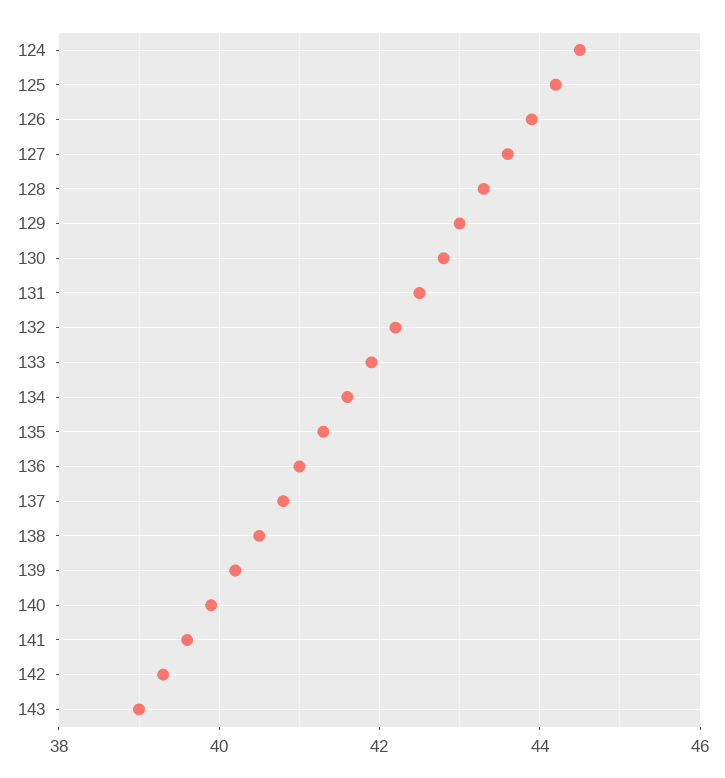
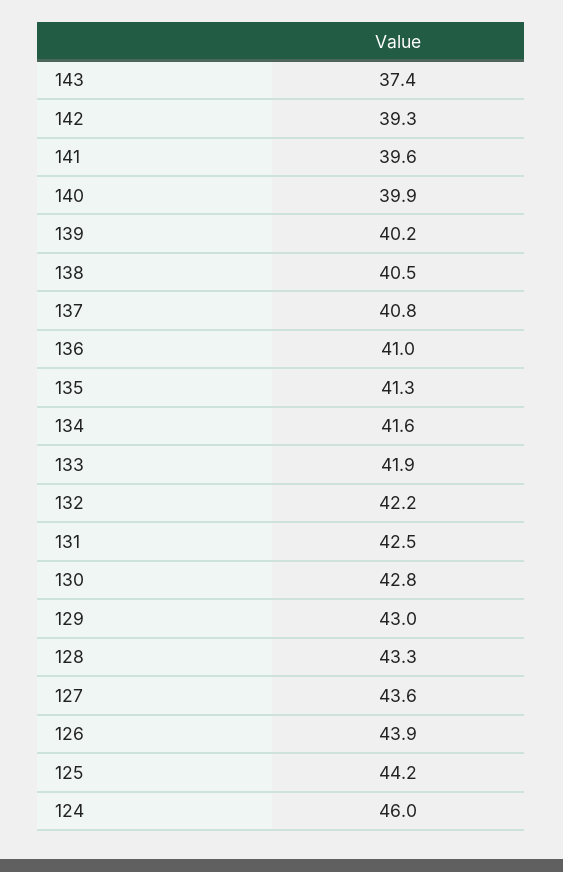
  {
-   "124": 44.5,
+   "124": 46,
    "125": 44.2,
    "126": 43.9,
    "127": 43.6,
    "128": 43.3,
    "129": 43,
    "130": 42.8,
    "131": 42.5,
    "132": 42.2,
    "133": 41.9,
    "134": 41.6,
    "135": 41.3,
    "136": 41,
    "137": 40.8,
    "138": 40.5,
    "139": 40.2,
    "140": 39.9,
    "141": 39.6,
    "142": 39.3,
-   "143": 39
+   "143": 37.4
  }

